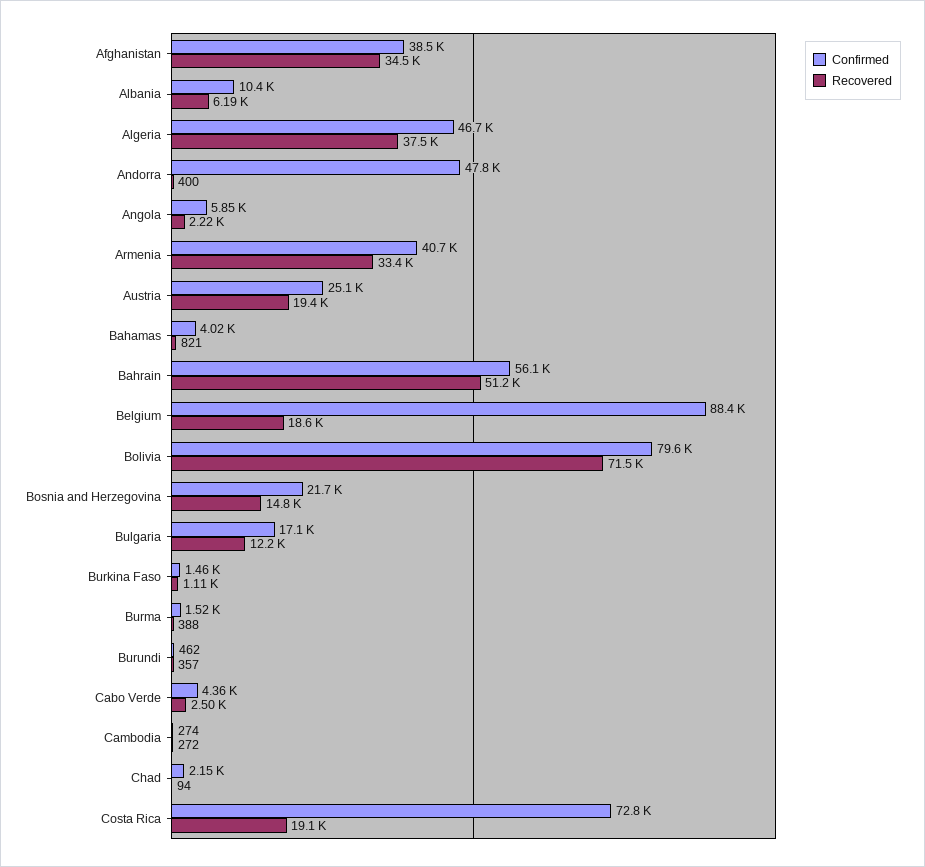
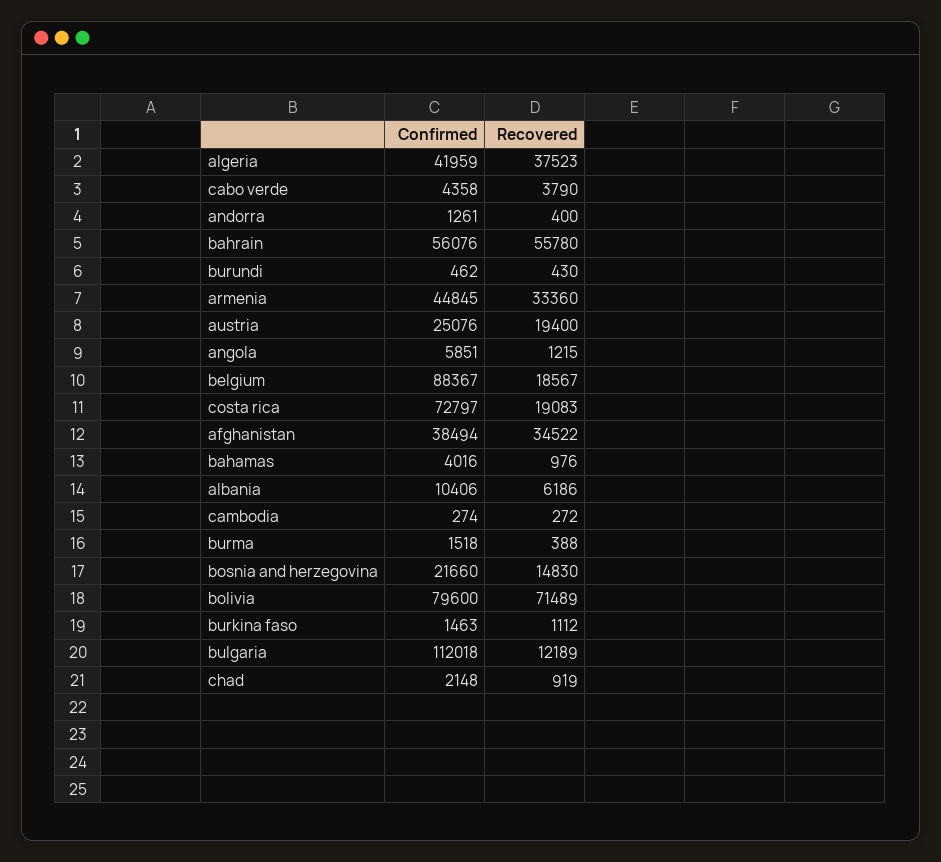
  {
    "Confirmed": {
      "Afghanistan": 38494,
      "Albania": 10406,
-     "Algeria": 46700,
+     "Algeria": 41959,
-     "Andorra": 47800,
+     "Andorra": 1261,
      "Angola": 5851,
-     "Armenia": 40700,
+     "Armenia": 44845,
      "Austria": 25076,
      "Bahamas": 4016,
      "Bahrain": 56076,
      "Belgium": 88367,
      "Bolivia": 79600,
      "Bosnia and Herzegovina": 21660,
-     "Bulgaria": 17100,
+     "Bulgaria": 112018,
      "Burkina Faso": 1463,
      "Burma": 1518,
      "Burundi": 462,
      "Cabo Verde": 4358,
      "Cambodia": 274,
      "Chad": 2148,
      "Costa Rica": 72797
    },
    "Recovered": {
      "Afghanistan": 34522,
      "Albania": 6186,
      "Algeria": 37523,
      "Andorra": 400,
-     "Angola": 2220,
+     "Angola": 1215,
      "Armenia": 33360,
      "Austria": 19400,
-     "Bahamas": 821,
+     "Bahamas": 976,
-     "Bahrain": 51200,
+     "Bahrain": 55780,
      "Belgium": 18567,
      "Bolivia": 71489,
      "Bosnia and Herzegovina": 14830,
      "Bulgaria": 12189,
      "Burkina Faso": 1112,
      "Burma": 388,
-     "Burundi": 357,
+     "Burundi": 430,
-     "Cabo Verde": 2500,
+     "Cabo Verde": 3790,
      "Cambodia": 272,
-     "Chad": 94,
+     "Chad": 919,
      "Costa Rica": 19083
    }
  }

